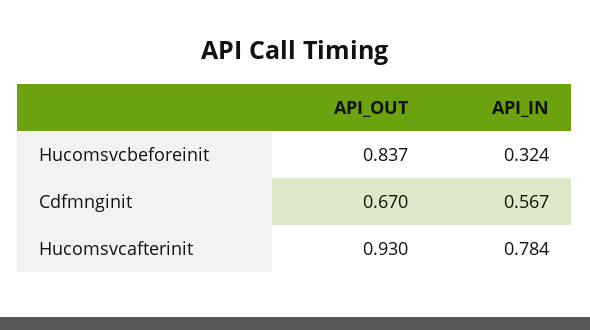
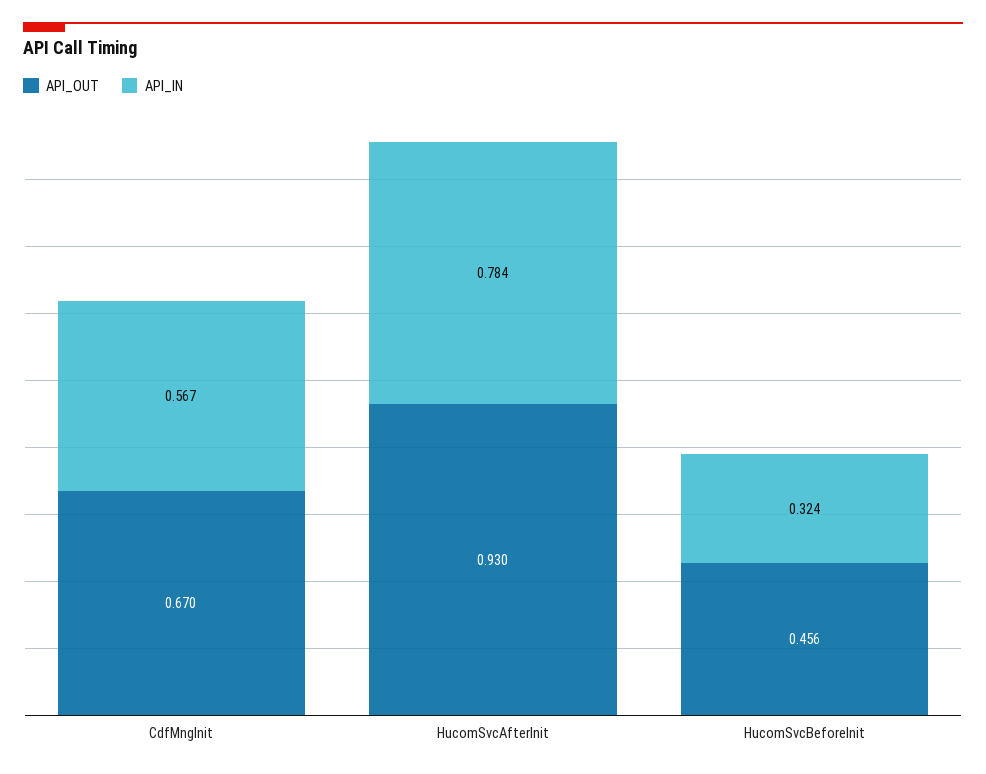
  {
    "API_OUT": {
-     "Hucomsvcbeforeinit": 0.837,
+     "Hucomsvcbeforeinit": 0.456,
      "Cdfmnginit": 0.67,
      "Hucomsvcafterinit": 0.93
    },
    "API_IN": {
      "Hucomsvcbeforeinit": 0.324,
      "Cdfmnginit": 0.567,
      "Hucomsvcafterinit": 0.784
    }
  }

